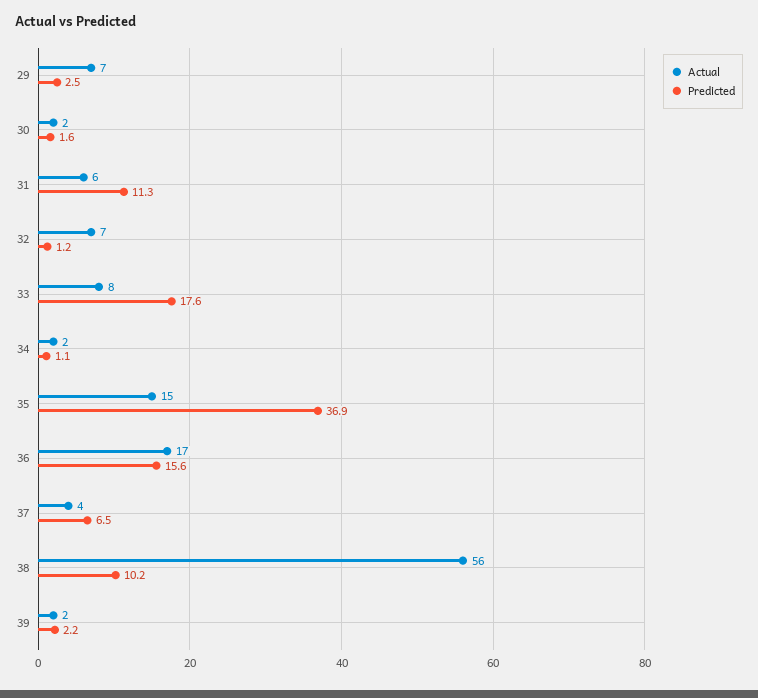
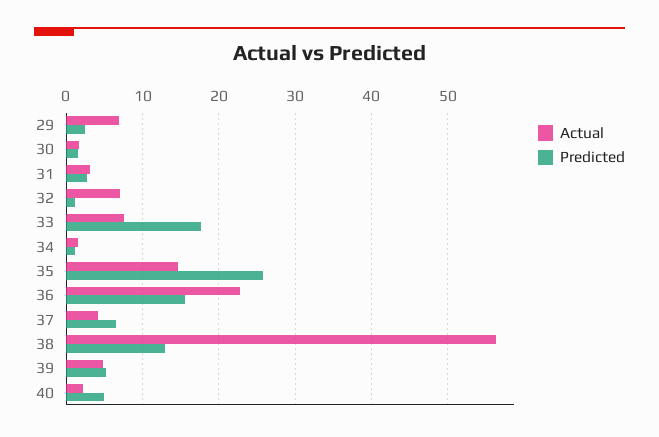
  {
    "Actual": {
      "29": 7,
      "30": 2,
-     "31": 6,
+     "31": 3,
      "32": 7,
      "33": 8,
      "34": 2,
      "35": 15,
-     "36": 17,
+     "36": 23,
      "37": 4,
      "38": 56,
-     "39": 2
+     "39": 5,
+     "40": 2
    },
    "Predicted": {
      "29": 2.5,
      "30": 1.6,
-     "31": 11.3,
+     "31": 3,
      "32": 1.2,
      "33": 17.6,
      "34": 1.1,
-     "35": 36.9,
+     "35": 26,
      "36": 15.6,
      "37": 6.5,
-     "38": 10.2,
+     "38": 13,
-     "39": 2.2
+     "39": 5,
+     "40": 5
    }
  }

